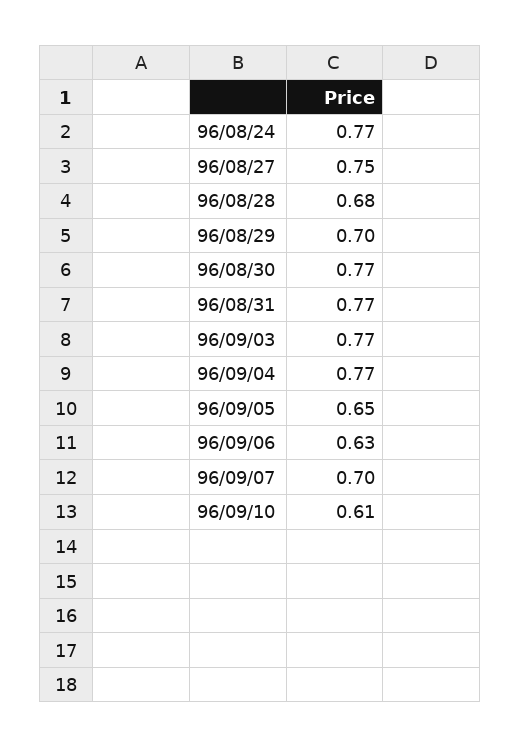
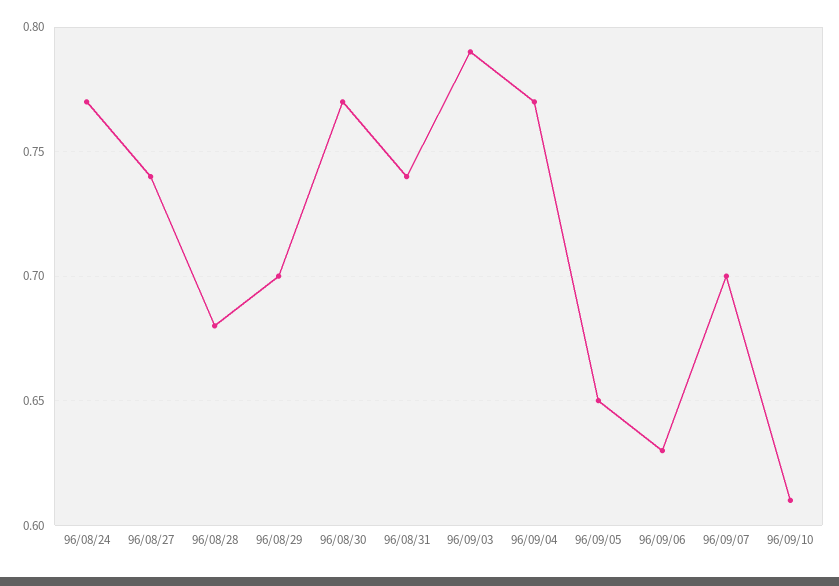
  {
    "96/08/24": 0.77,
-   "96/08/27": 0.75,
+   "96/08/27": 0.74,
    "96/08/28": 0.68,
    "96/08/29": 0.7,
    "96/08/30": 0.77,
-   "96/08/31": 0.77,
+   "96/08/31": 0.74,
-   "96/09/03": 0.77,
+   "96/09/03": 0.79,
    "96/09/04": 0.77,
    "96/09/05": 0.65,
    "96/09/06": 0.63,
    "96/09/07": 0.7,
    "96/09/10": 0.61
  }

